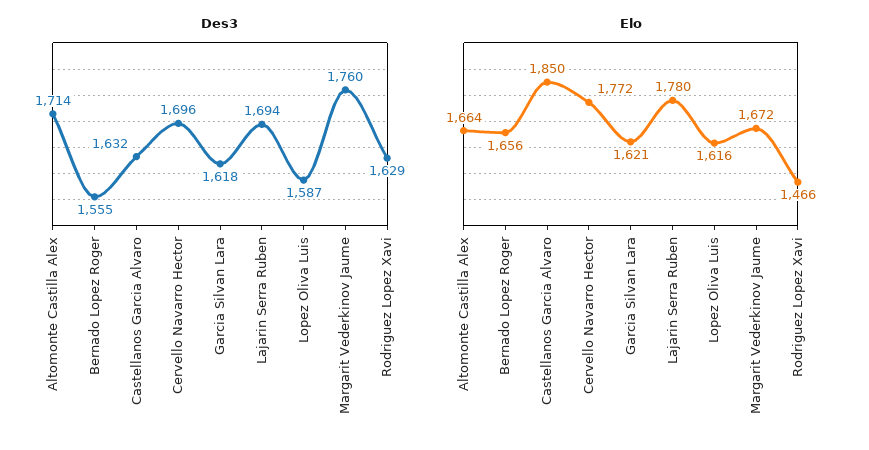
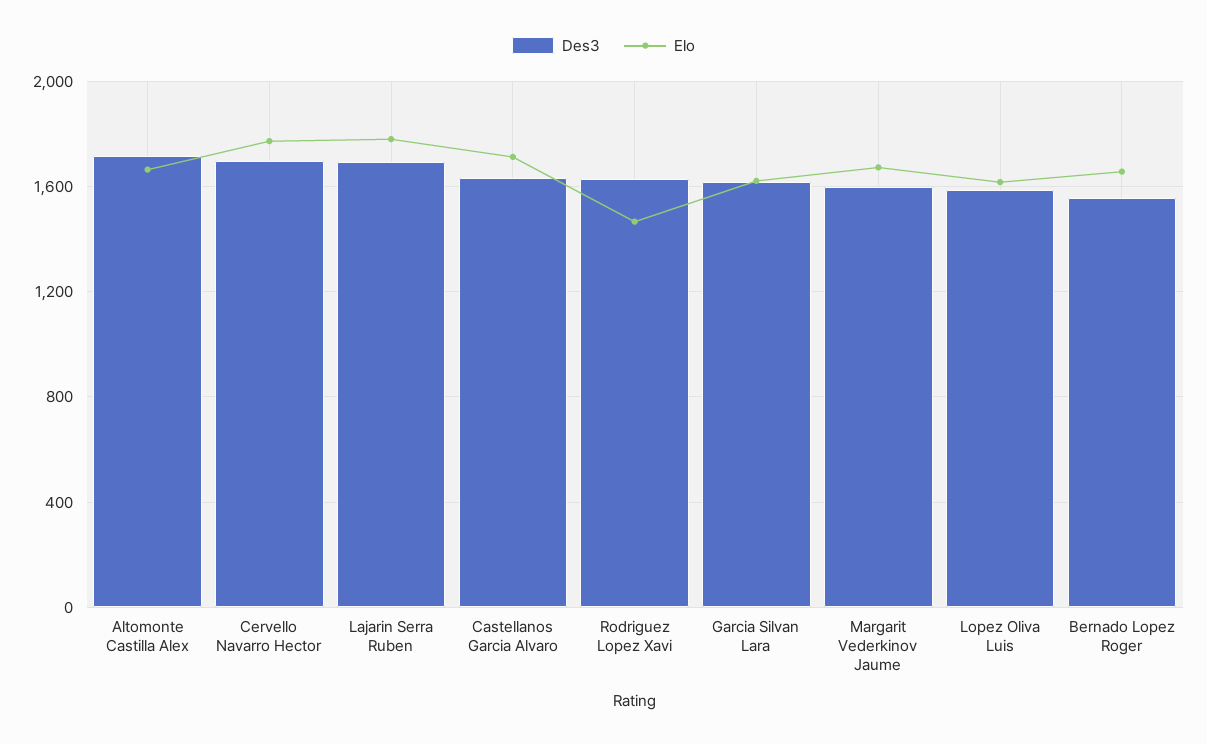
  {
    "Des3": {
      "Altomonte Castilla Alex": 1714,
      "Bernado Lopez Roger": 1555,
      "Castellanos Garcia Alvaro": 1632,
      "Cervello Navarro Hector": 1696,
      "Garcia Silvan Lara": 1618,
      "Lajarin Serra Ruben": 1694,
      "Lopez Oliva Luis": 1587,
-     "Margarit Vederkinov Jaume": 1760,
+     "Margarit Vederkinov Jaume": 1600,
      "Rodriguez Lopez Xavi": 1629
    },
    "Elo": {
      "Altomonte Castilla Alex": 1664,
      "Bernado Lopez Roger": 1656,
-     "Castellanos Garcia Alvaro": 1850,
+     "Castellanos Garcia Alvaro": 1700,
      "Cervello Navarro Hector": 1772,
      "Garcia Silvan Lara": 1621,
      "Lajarin Serra Ruben": 1780,
      "Lopez Oliva Luis": 1616,
      "Margarit Vederkinov Jaume": 1672,
      "Rodriguez Lopez Xavi": 1466
    }
  }

